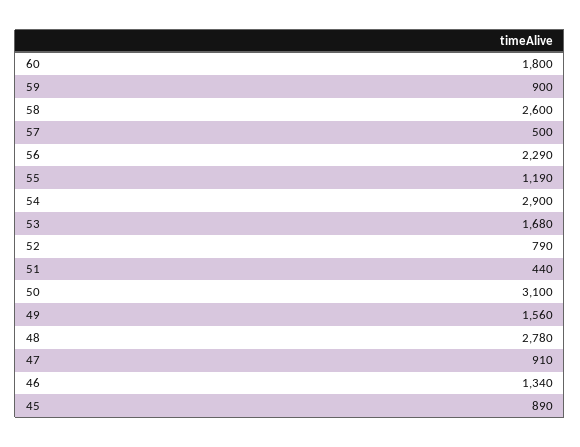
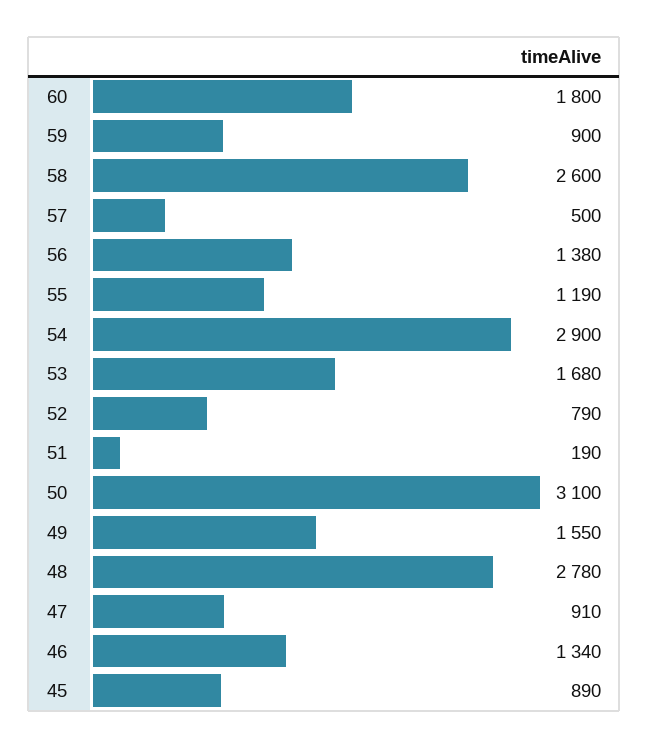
  {
    "60": 1800,
    "59": 900,
    "58": 2600,
    "57": 500,
-   "56": 2290,
+   "56": 1380,
    "55": 1190,
    "54": 2900,
    "53": 1680,
    "52": 790,
-   "51": 440,
+   "51": 190,
    "50": 3100,
-   "49": 1560,
+   "49": 1550,
    "48": 2780,
    "47": 910,
    "46": 1340,
    "45": 890
  }

